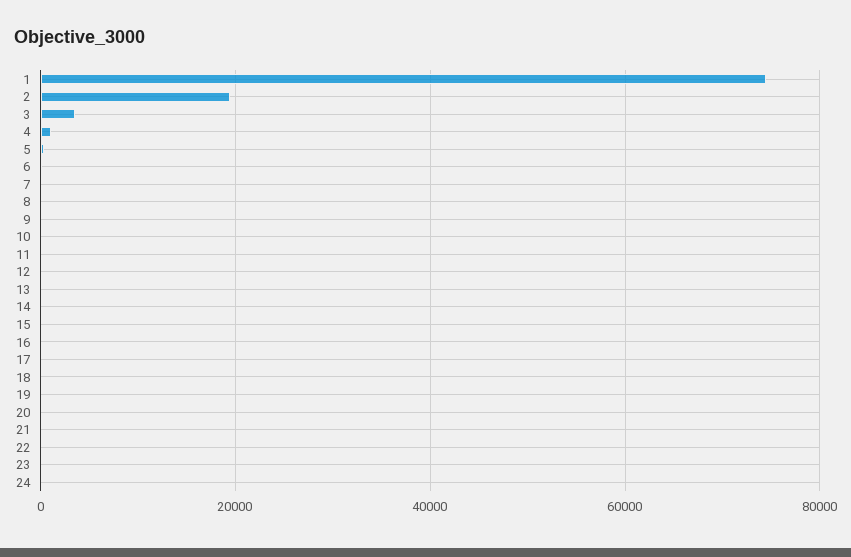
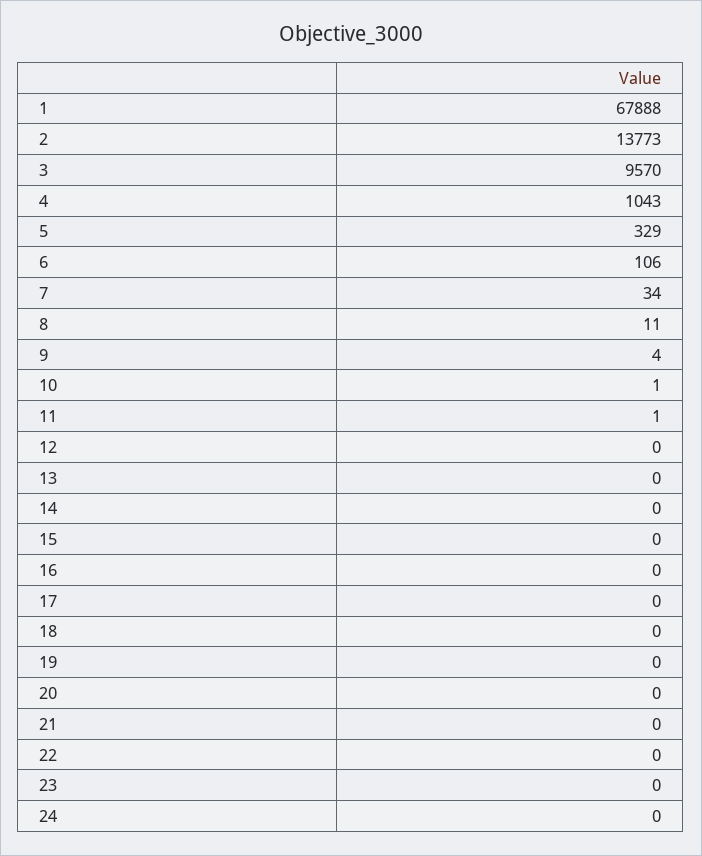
  {
-   "1": 74000,
+   "1": 67888,
-   "2": 20000,
+   "2": 13773,
-   "3": 4000,
+   "3": 9570,
    "4": 1043,
    "5": 329,
    "6": 106,
    "7": 34,
    "8": 11,
    "9": 4,
    "10": 1,
    "11": 1,
    "12": 0,
    "13": 0,
    "14": 0,
    "15": 0,
    "16": 0,
    "17": 0,
    "18": 0,
    "19": 0,
    "20": 0,
    "21": 0,
    "22": 0,
    "23": 0,
    "24": 0
  }

